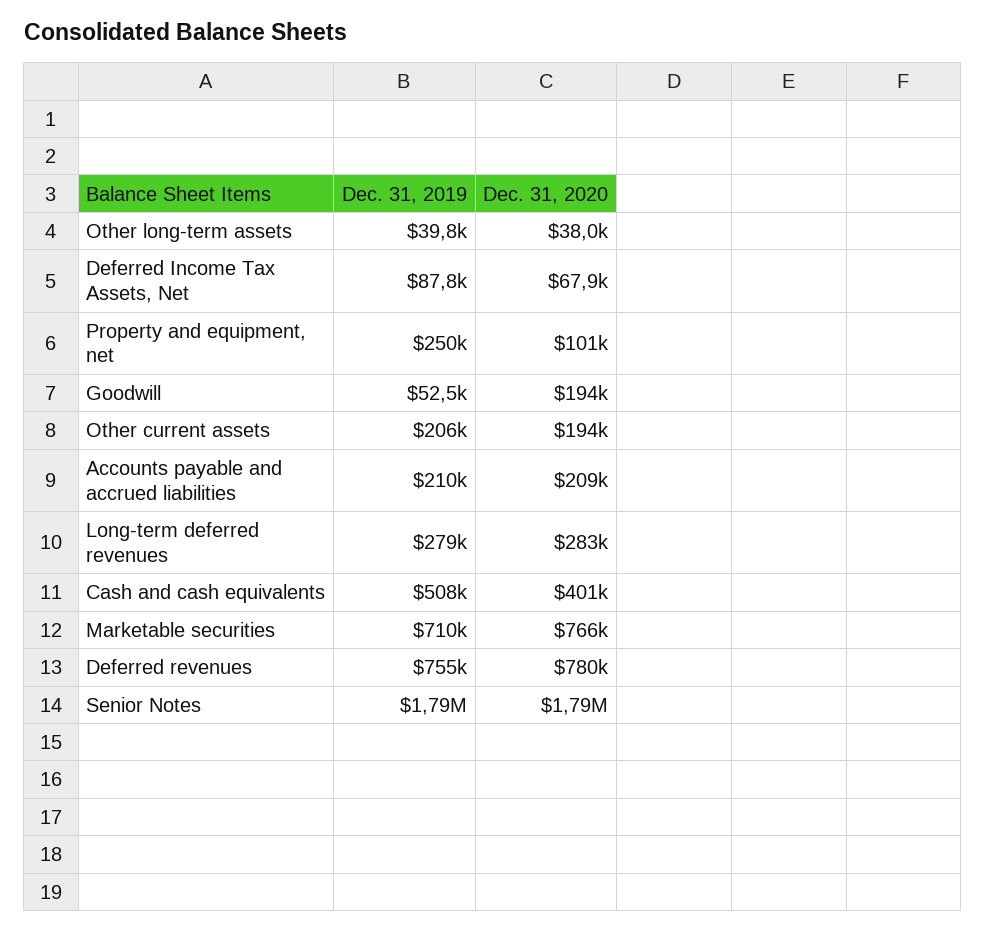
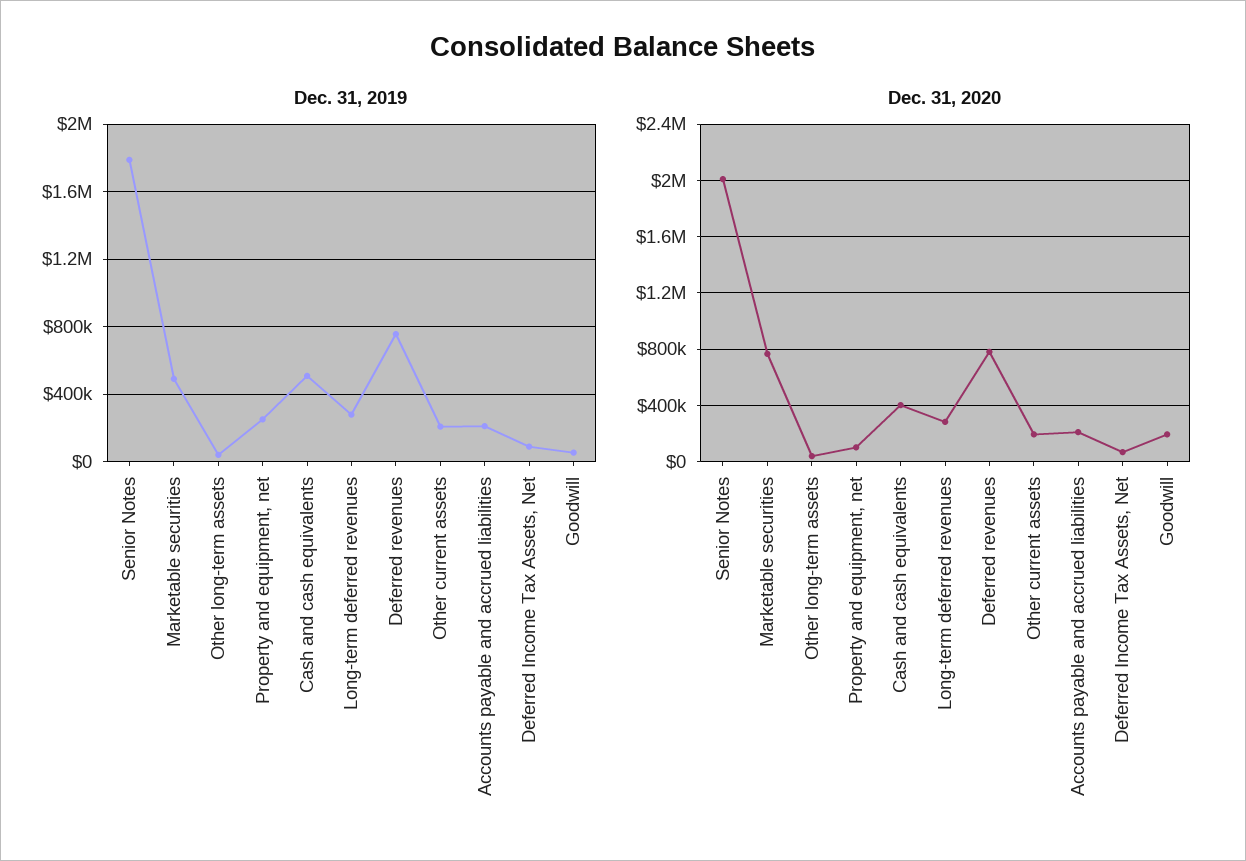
  {
    "Dec. 31, 2019": {
      "Other long-term assets": 39800,
      "Deferred Income Tax Assets, Net": 87800,
      "Property and equipment, net": 250000,
      "Goodwill": 52500,
      "Other current assets": 206000,
      "Accounts payable and accrued liabilities": 210000,
      "Long-term deferred revenues": 279000,
      "Cash and cash equivalents": 508000,
-     "Marketable securities": 710000,
+     "Marketable securities": 500000,
      "Deferred revenues": 755000,
      "Senior Notes": 1790000
    },
    "Dec. 31, 2020": {
      "Other long-term assets": 38000,
      "Deferred Income Tax Assets, Net": 67900,
      "Property and equipment, net": 101000,
      "Goodwill": 194000,
      "Other current assets": 194000,
      "Accounts payable and accrued liabilities": 209000,
      "Long-term deferred revenues": 283000,
      "Cash and cash equivalents": 401000,
      "Marketable securities": 766000,
      "Deferred revenues": 780000,
-     "Senior Notes": 1790000
+     "Senior Notes": 2000000
    }
  }

